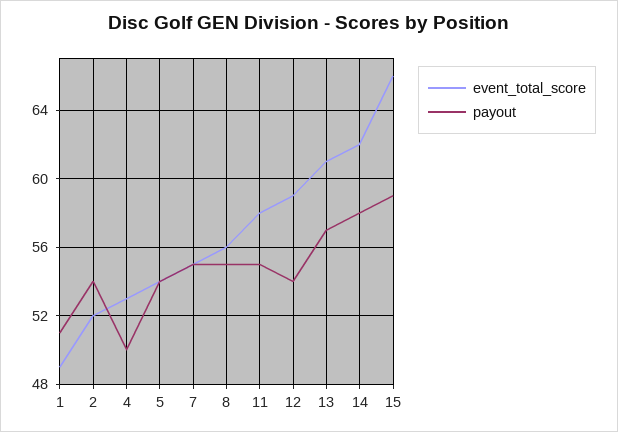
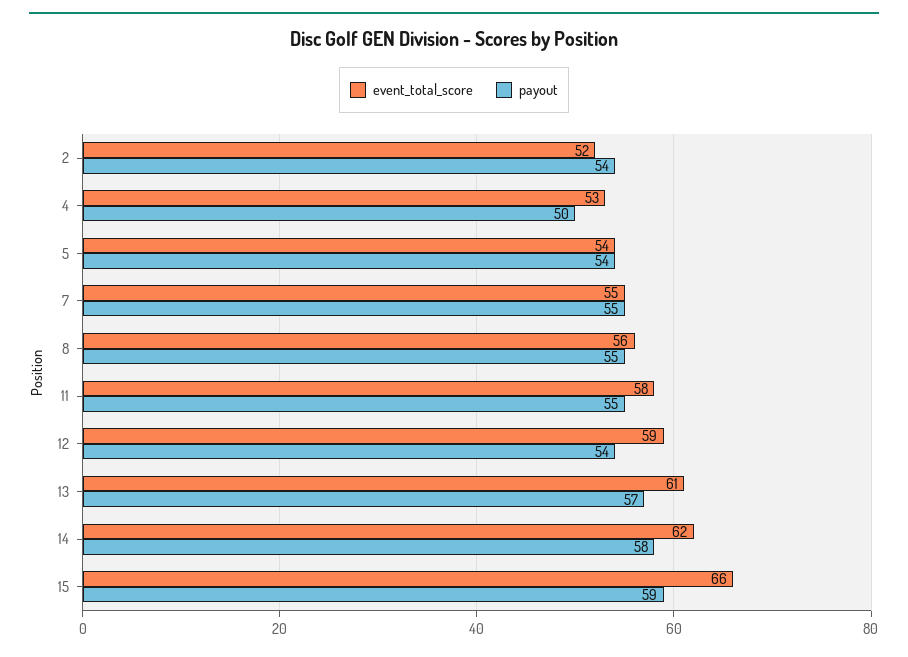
  {
    "event_total_score": {
-     "1": 49,
      "2": 52,
      "4": 53,
      "5": 54,
      "7": 55,
      "8": 56,
      "11": 58,
      "12": 59,
      "13": 61,
      "14": 62,
      "15": 66
    },
    "payout": {
-     "1": 51,
      "2": 54,
      "4": 50,
      "5": 54,
      "7": 55,
      "8": 55,
      "11": 55,
      "12": 54,
      "13": 57,
      "14": 58,
      "15": 59
    }
  }

